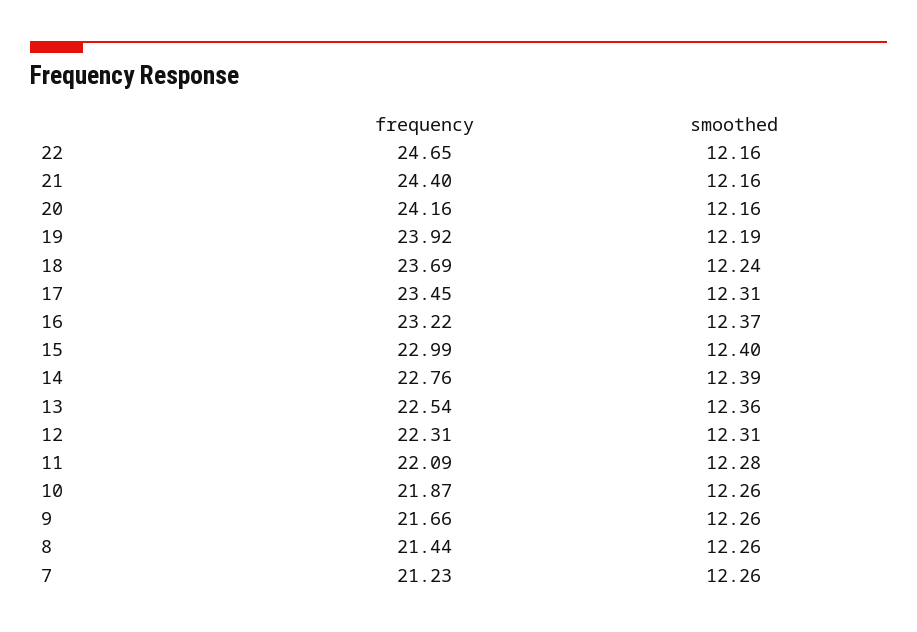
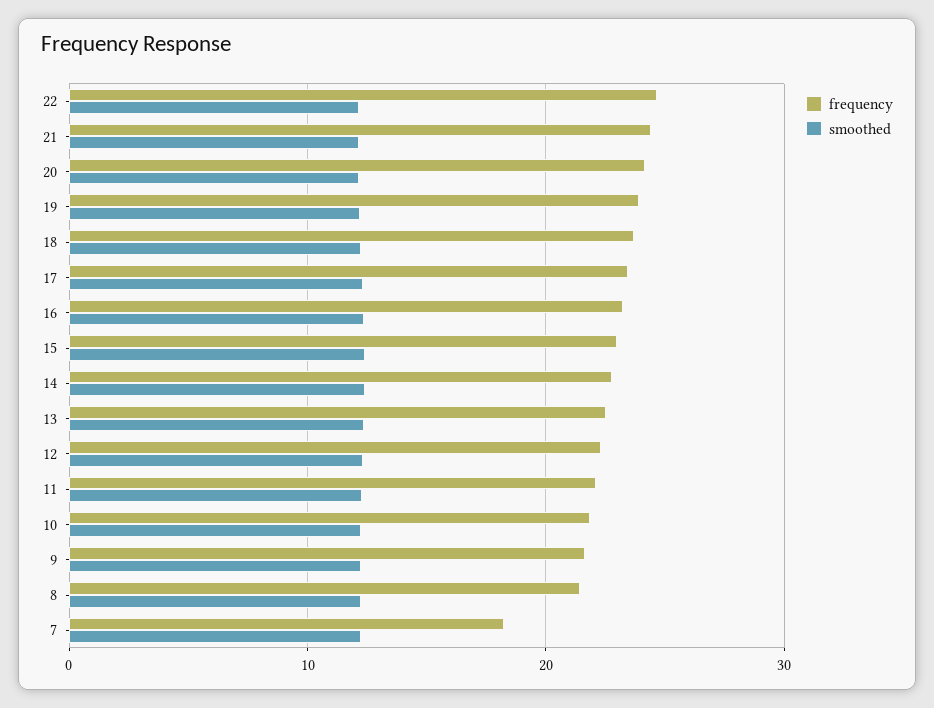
  {
    "frequency": {
      "22": 24.65,
      "21": 24.4,
      "20": 24.16,
      "19": 23.92,
      "18": 23.69,
      "17": 23.45,
      "16": 23.22,
      "15": 22.99,
      "14": 22.76,
      "13": 22.54,
      "12": 22.31,
      "11": 22.09,
      "10": 21.87,
      "9": 21.66,
      "8": 21.44,
-     "7": 21.23
+     "7": 18
    },
    "smoothed": {
      "22": 12.16,
      "21": 12.16,
      "20": 12.16,
      "19": 12.19,
      "18": 12.24,
      "17": 12.31,
      "16": 12.37,
      "15": 12.4,
      "14": 12.39,
      "13": 12.36,
      "12": 12.31,
      "11": 12.28,
      "10": 12.26,
      "9": 12.26,
      "8": 12.26,
      "7": 12.26
    }
  }

